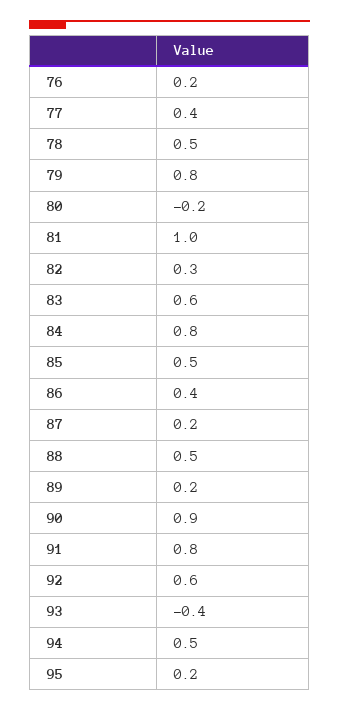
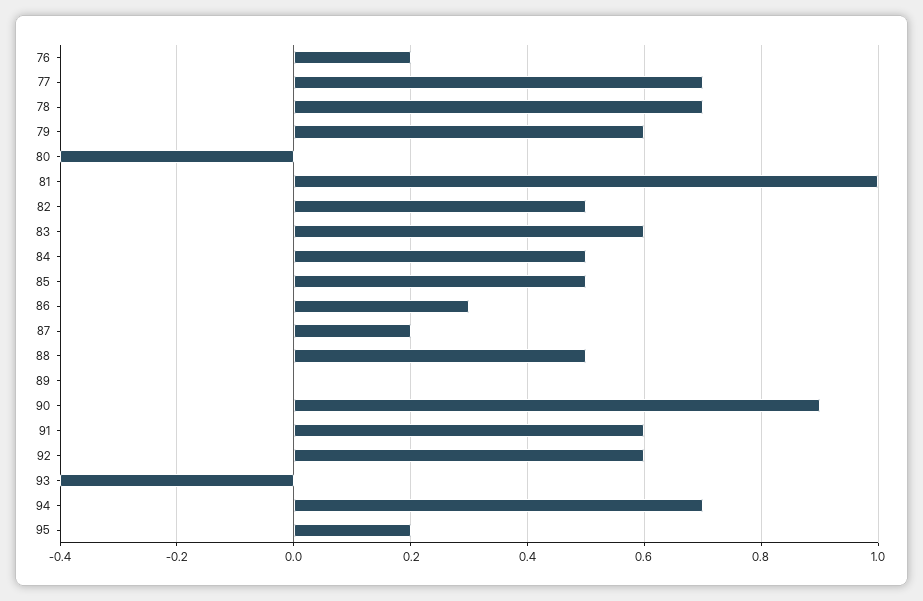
  {
    "76": 0.2,
-   "77": 0.4,
+   "77": 0.7,
-   "78": 0.5,
+   "78": 0.7,
-   "79": 0.8,
+   "79": 0.6,
-   "80": -0.2,
+   "80": -0.4,
    "81": 1,
-   "82": 0.3,
+   "82": 0.5,
    "83": 0.6,
-   "84": 0.8,
+   "84": 0.5,
    "85": 0.5,
-   "86": 0.4,
+   "86": 0.3,
    "87": 0.2,
    "88": 0.5,
-   "89": 0.2,
+   "89": 0,
    "90": 0.9,
-   "91": 0.8,
+   "91": 0.6,
    "92": 0.6,
    "93": -0.4,
-   "94": 0.5,
+   "94": 0.7,
    "95": 0.2
  }

